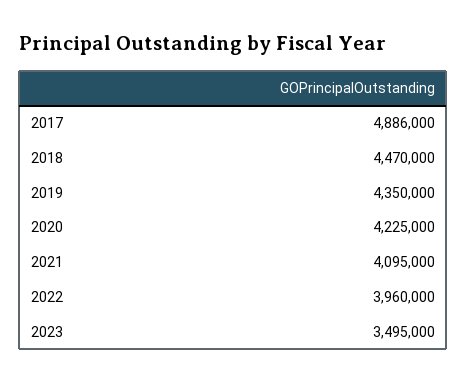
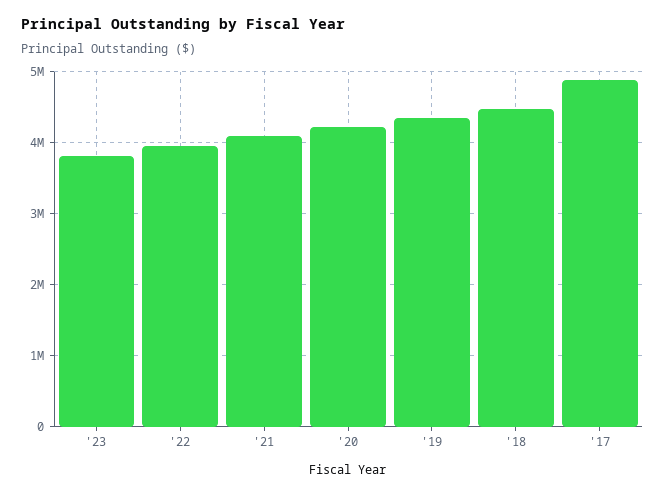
  {
    "2017": 4886000,
    "2018": 4470000,
    "2019": 4350000,
    "2020": 4225000,
    "2021": 4095000,
    "2022": 3960000,
-   "2023": 3495000
+   "2023": 3800000
  }

